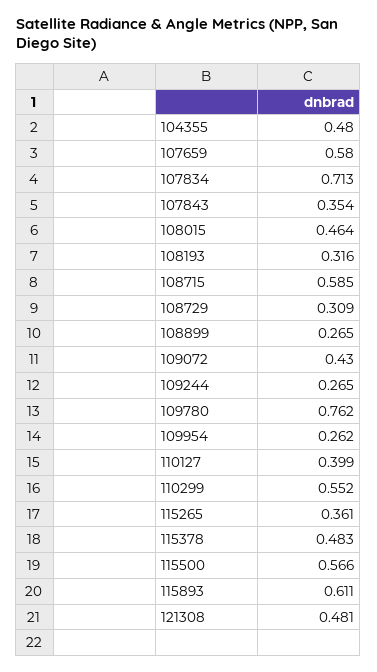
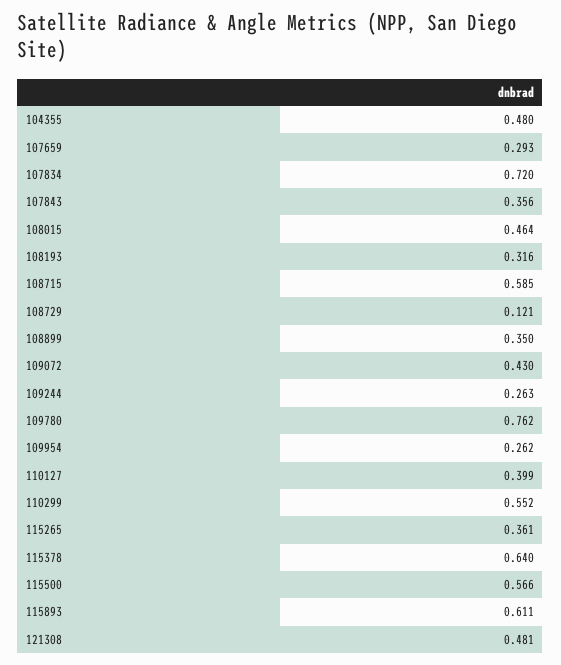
  {
    "104355": 0.48,
-   "107659": 0.58,
+   "107659": 0.293,
-   "107834": 0.713,
+   "107834": 0.72,
-   "107843": 0.354,
+   "107843": 0.356,
    "108015": 0.464,
    "108193": 0.316,
    "108715": 0.585,
-   "108729": 0.309,
+   "108729": 0.121,
-   "108899": 0.265,
+   "108899": 0.35,
    "109072": 0.43,
-   "109244": 0.265,
+   "109244": 0.263,
    "109780": 0.762,
    "109954": 0.262,
    "110127": 0.399,
    "110299": 0.552,
    "115265": 0.361,
-   "115378": 0.483,
+   "115378": 0.64,
    "115500": 0.566,
    "115893": 0.611,
    "121308": 0.481
  }

